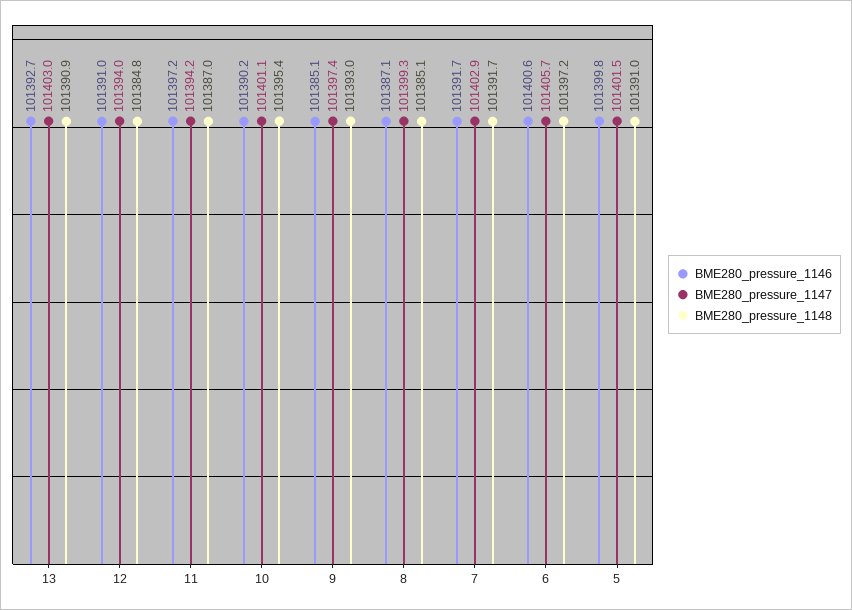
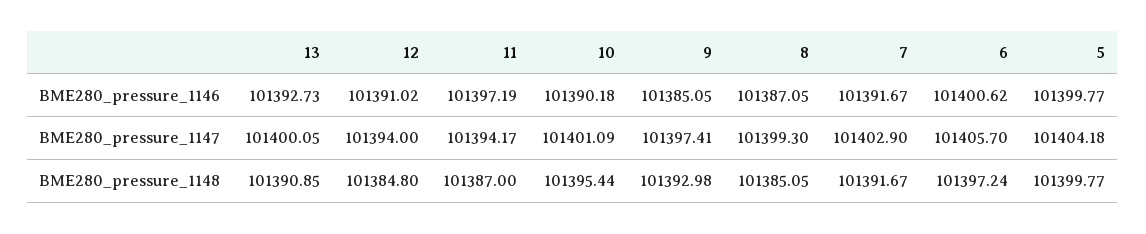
  {
    "BME280_pressure_1146": {
      "13": 101392.73,
      "12": 101391.02,
      "11": 101397.19,
      "10": 101390.18,
      "9": 101385.05,
      "8": 101387.05,
      "7": 101391.67,
      "6": 101400.62,
      "5": 101399.77
    },
    "BME280_pressure_1147": {
-     "13": 101403,
+     "13": 101400.05,
      "12": 101394,
      "11": 101394.17,
      "10": 101401.09,
      "9": 101397.41,
      "8": 101399.3,
      "7": 101402.9,
      "6": 101405.7,
-     "5": 101401.5
+     "5": 101404.18
    },
    "BME280_pressure_1148": {
      "13": 101390.85,
      "12": 101384.8,
      "11": 101387,
      "10": 101395.44,
      "9": 101392.98,
      "8": 101385.05,
      "7": 101391.67,
      "6": 101397.24,
-     "5": 101391
+     "5": 101399.77
    }
  }

